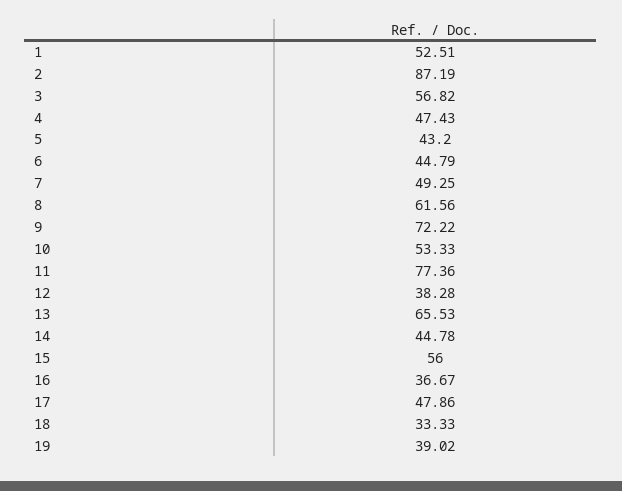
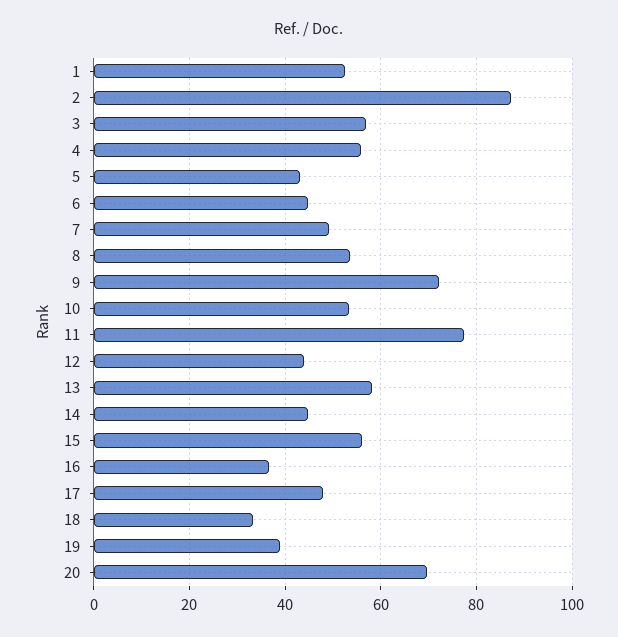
  {
    "1": 52.51,
    "2": 87.19,
    "3": 56.82,
-   "4": 47.43,
+   "4": 56,
    "5": 43.2,
    "6": 44.79,
    "7": 49.25,
-   "8": 61.56,
+   "8": 54,
    "9": 72.22,
    "10": 53.33,
    "11": 77.36,
-   "12": 38.28,
+   "12": 44,
-   "13": 65.53,
+   "13": 58,
    "14": 44.78,
    "15": 56,
    "16": 36.67,
    "17": 47.86,
    "18": 33.33,
-   "19": 39.02
+   "19": 39.02,
+   "20": 70
  }

